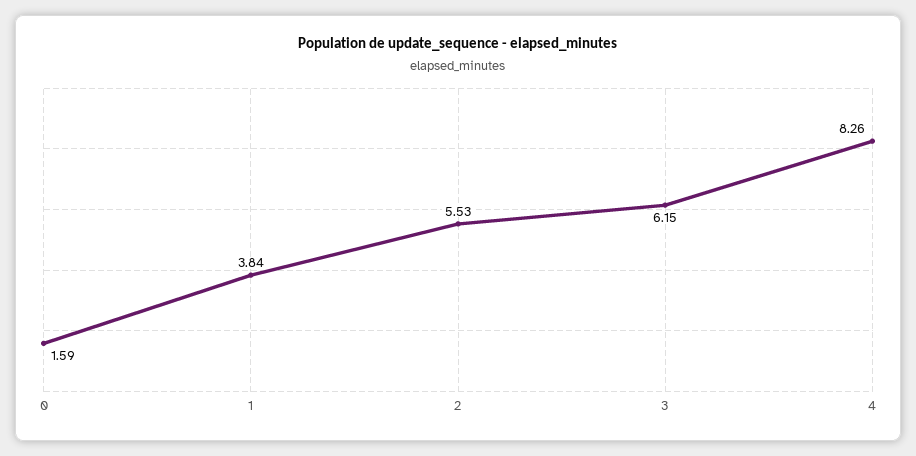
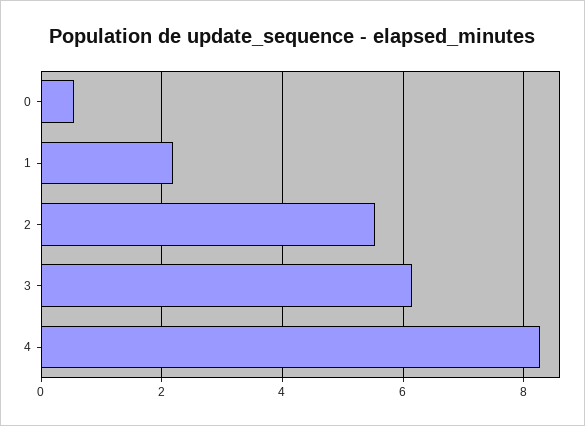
  {
-   "0": 1.59,
+   "0": 0.6,
-   "1": 3.84,
+   "1": 2.2,
    "2": 5.53,
    "3": 6.15,
    "4": 8.26
  }

